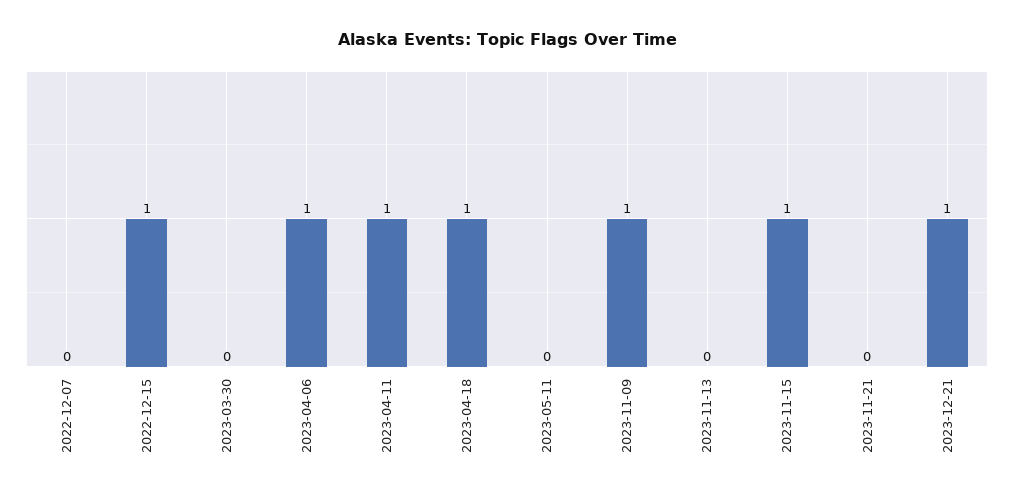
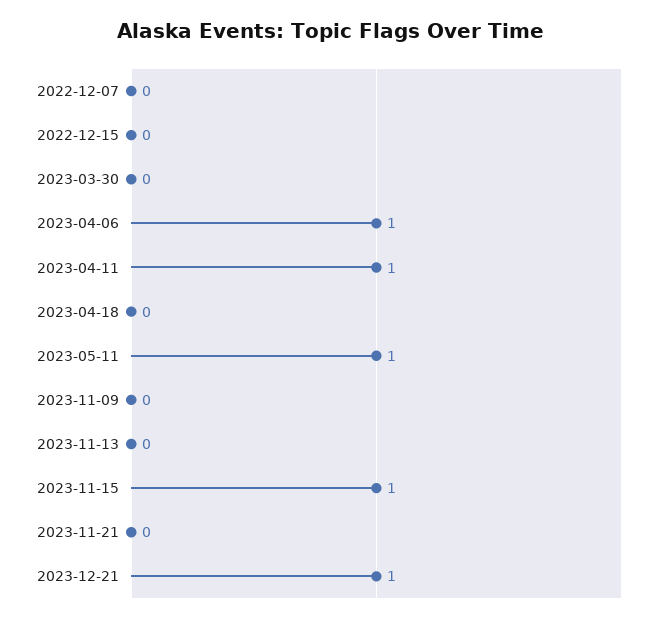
  {
    "2022-12-07": 0,
-   "2022-12-15": 1,
+   "2022-12-15": 0,
    "2023-03-30": 0,
    "2023-04-06": 1,
    "2023-04-11": 1,
-   "2023-04-18": 1,
+   "2023-04-18": 0,
-   "2023-05-11": 0,
+   "2023-05-11": 1,
-   "2023-11-09": 1,
+   "2023-11-09": 0,
    "2023-11-13": 0,
    "2023-11-15": 1,
    "2023-11-21": 0,
    "2023-12-21": 1
  }

